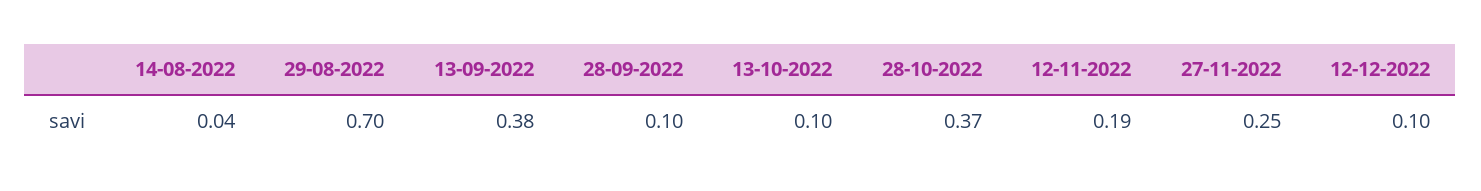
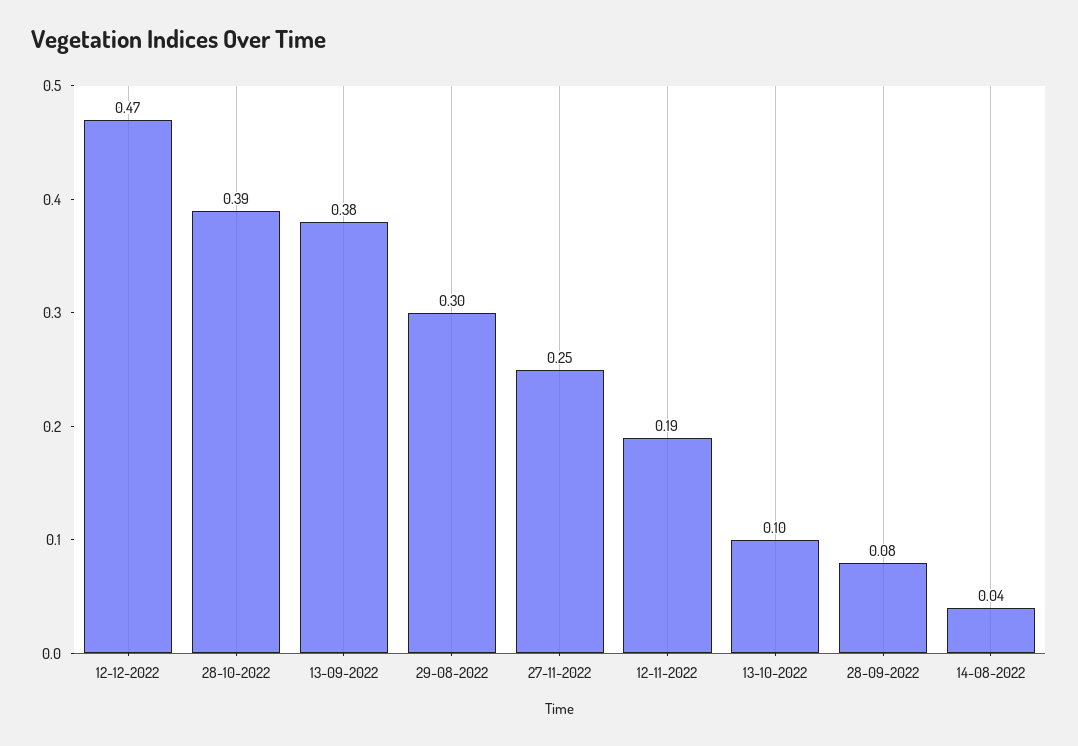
  {
    "14-08-2022": 0.04,
-   "29-08-2022": 0.7,
+   "29-08-2022": 0.3,
    "13-09-2022": 0.38,
-   "28-09-2022": 0.1,
+   "28-09-2022": 0.08,
    "13-10-2022": 0.1,
-   "28-10-2022": 0.37,
+   "28-10-2022": 0.39,
    "12-11-2022": 0.19,
    "27-11-2022": 0.25,
-   "12-12-2022": 0.1
+   "12-12-2022": 0.47
  }

